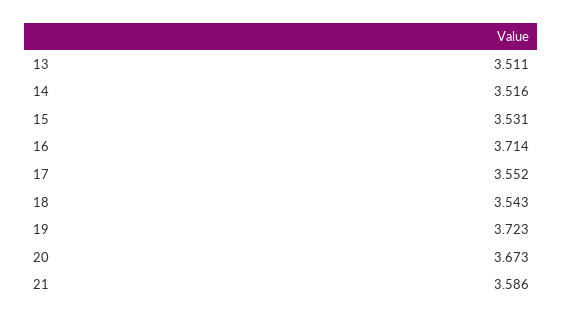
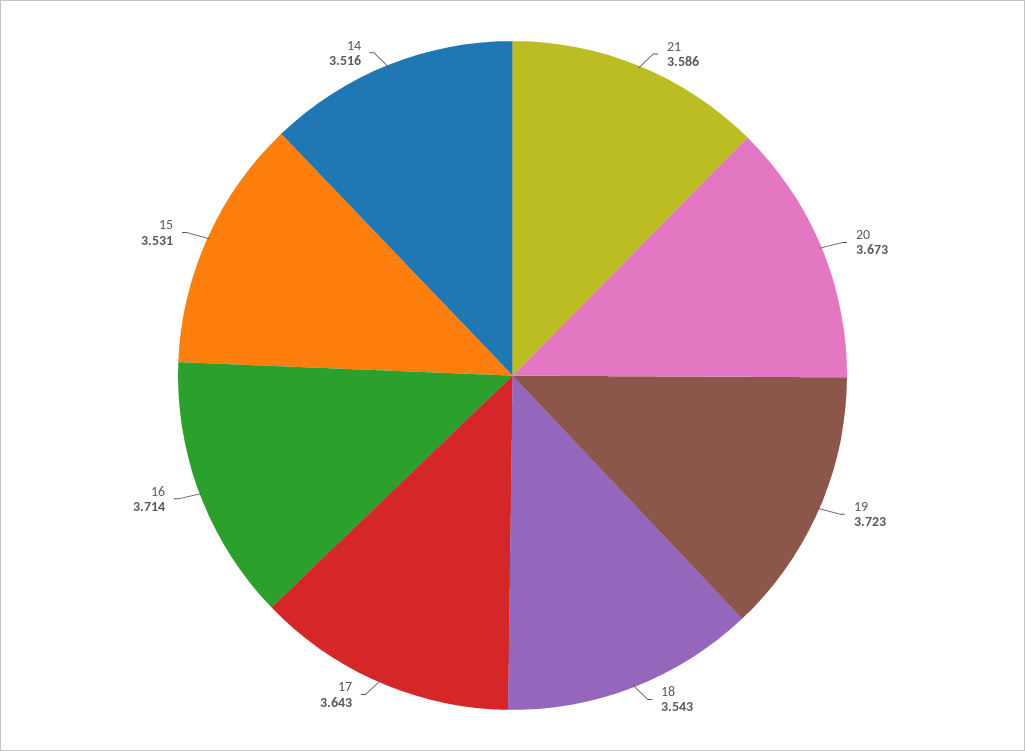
  {
-   "13": 3.511,
    "14": 3.516,
    "15": 3.531,
    "16": 3.714,
-   "17": 3.552,
+   "17": 3.643,
    "18": 3.543,
    "19": 3.723,
    "20": 3.673,
    "21": 3.586
  }

